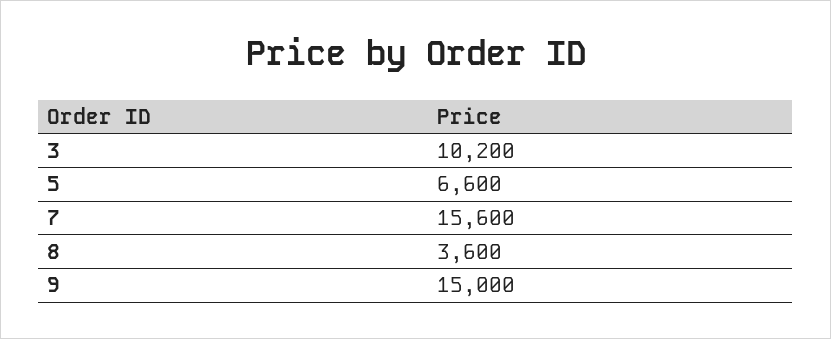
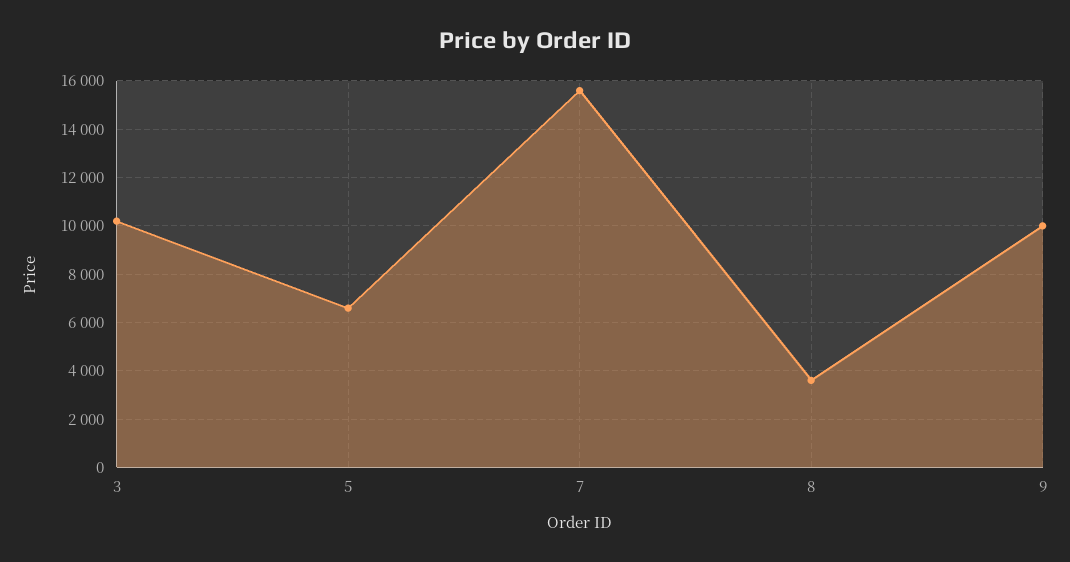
  {
    "3": 10200,
    "5": 6600,
    "7": 15600,
    "8": 3600,
-   "9": 15000
+   "9": 10000
  }

